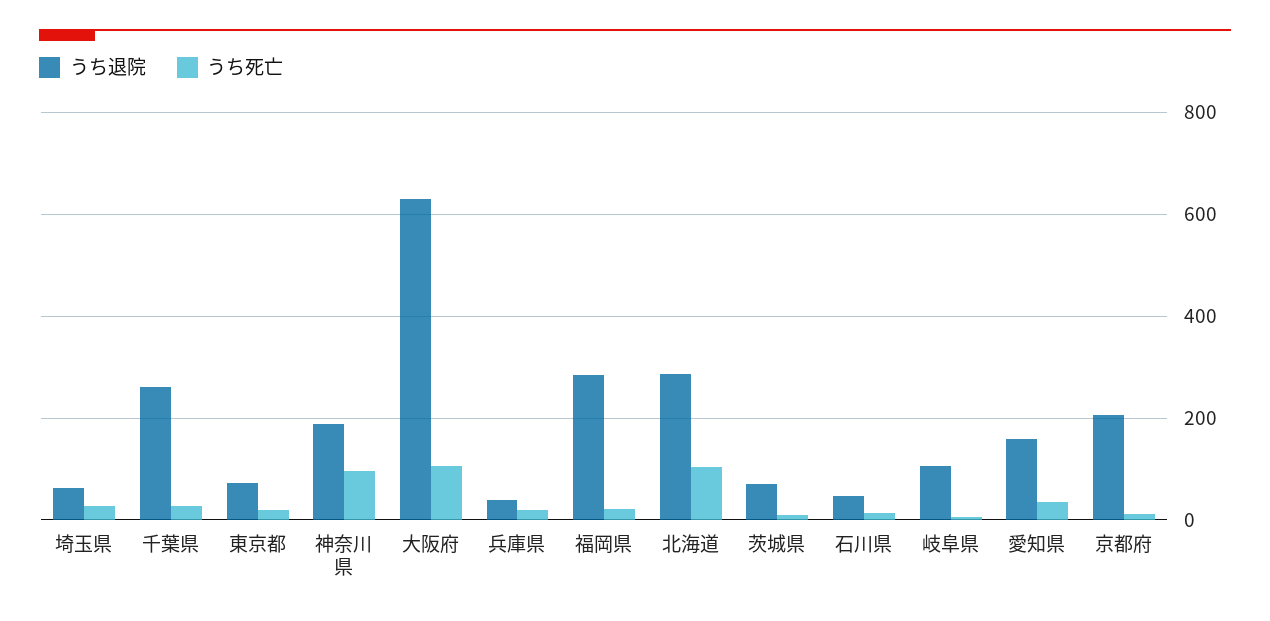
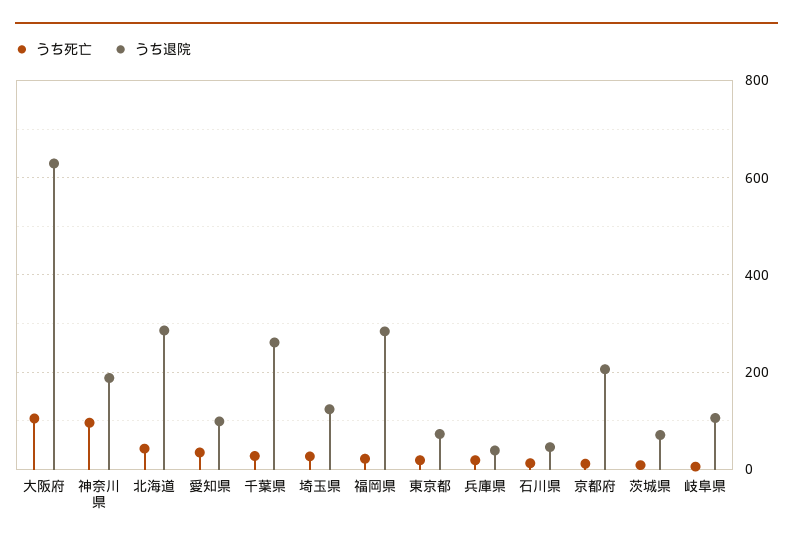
  {
    "うち退院": {
-     "埼玉県": 60,
+     "埼玉県": 120,
      "千葉県": 260,
      "東京都": 80,
      "神奈川県": 180,
      "大阪府": 620,
      "兵庫県": 40,
      "福岡県": 280,
      "北海道": 280,
      "茨城県": 80,
      "石川県": 40,
      "岐阜県": 100,
-     "愛知県": 160,
+     "愛知県": 100,
      "京都府": 200
    },
    "うち死亡": {
      "埼玉県": 20,
      "千葉県": 20,
      "東京都": 20,
      "神奈川県": 100,
      "大阪府": 100,
      "兵庫県": 20,
      "福岡県": 20,
-     "北海道": 100,
+     "北海道": 40,
      "茨城県": 0,
      "石川県": 20,
      "岐阜県": 0,
      "愛知県": 40,
      "京都府": 20
    }
  }

